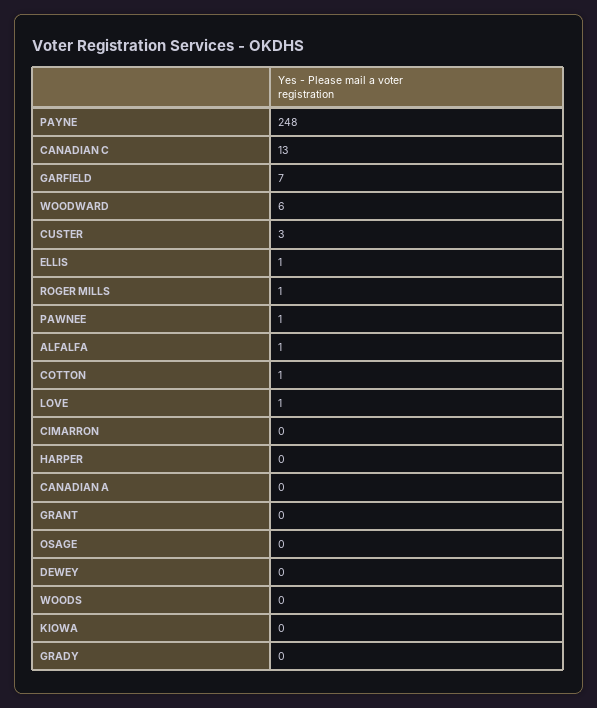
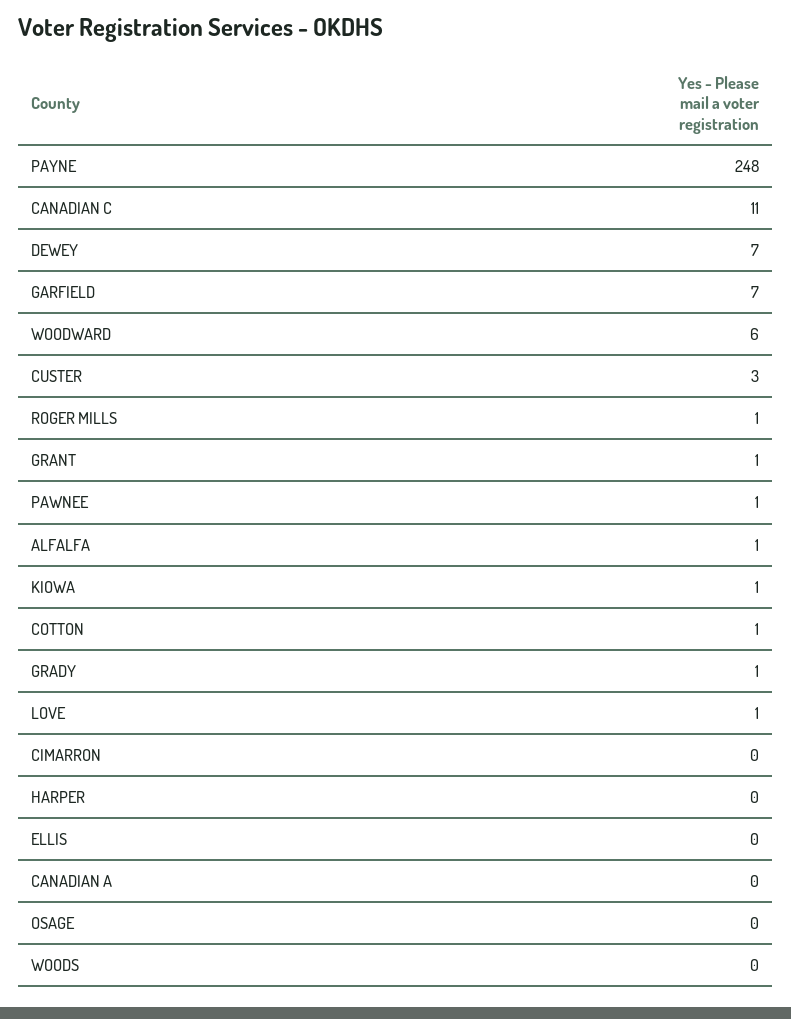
  {
    "PAYNE": 248,
-   "CANADIAN C": 13,
+   "CANADIAN C": 11,
    "GARFIELD": 7,
    "WOODWARD": 6,
    "CUSTER": 3,
-   "ELLIS": 1,
+   "ELLIS": 0,
    "ROGER MILLS": 1,
    "PAWNEE": 1,
    "ALFALFA": 1,
    "COTTON": 1,
    "LOVE": 1,
    "CIMARRON": 0,
    "HARPER": 0,
    "CANADIAN A": 0,
-   "GRANT": 0,
+   "GRANT": 1,
    "OSAGE": 0,
-   "DEWEY": 0,
+   "DEWEY": 7,
    "WOODS": 0,
-   "KIOWA": 0,
+   "KIOWA": 1,
-   "GRADY": 0
+   "GRADY": 1
  }

